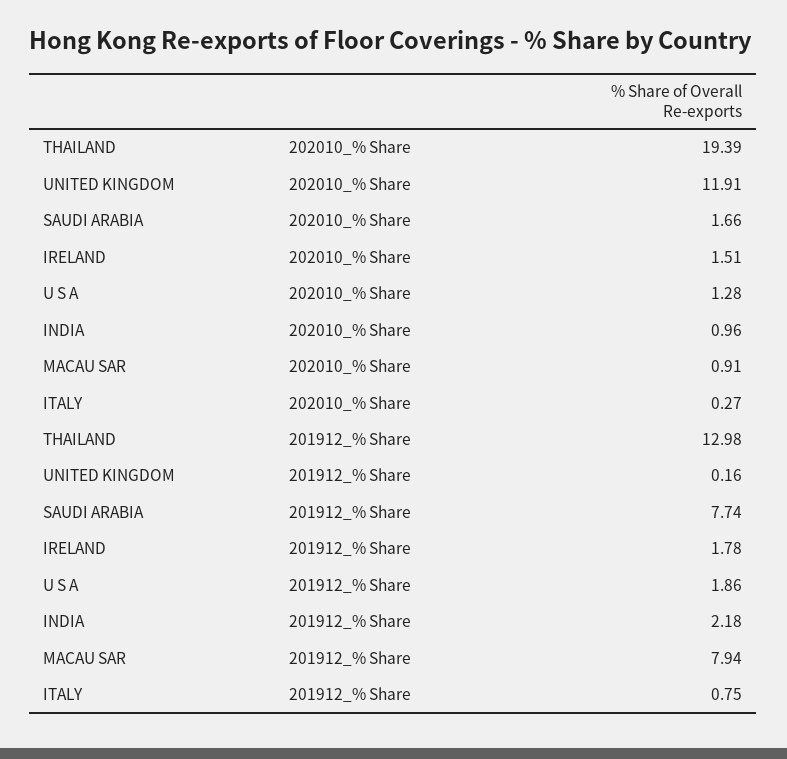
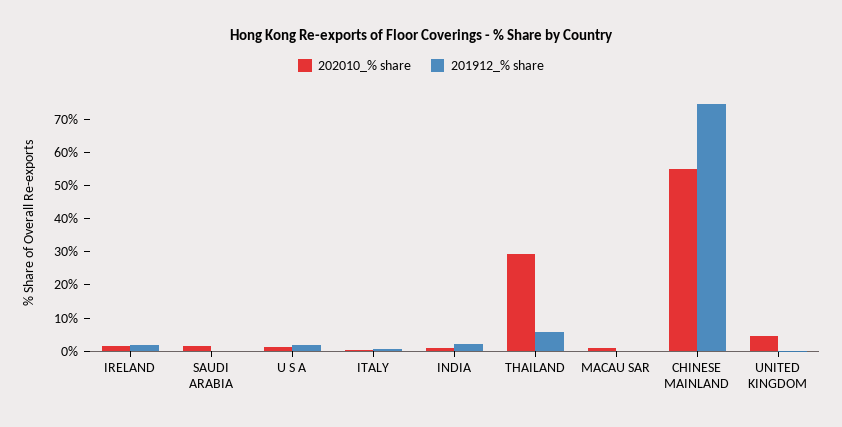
  {
    "202010_% Share": {
-     "THAILAND": 19.39,
+     "THAILAND": 30,
-     "UNITED KINGDOM": 11.91,
+     "UNITED KINGDOM": 5,
      "SAUDI ARABIA": 1.66,
      "IRELAND": 1.51,
      "U S A": 1.28,
      "INDIA": 0.96,
      "MACAU SAR": 0.91,
-     "ITALY": 0.27
+     "ITALY": 0.27,
+     "CHINESE MAINLAND": 55
    },
    "201912_% Share": {
-     "THAILAND": 12.98,
+     "THAILAND": 5,
      "UNITED KINGDOM": 0.16,
-     "SAUDI ARABIA": 7.74,
+     "SAUDI ARABIA": 0,
      "IRELAND": 1.78,
      "U S A": 1.86,
      "INDIA": 2.18,
-     "MACAU SAR": 7.94,
+     "MACAU SAR": 0,
-     "ITALY": 0.75
+     "ITALY": 0.75,
+     "CHINESE MAINLAND": 75
    }
  }

